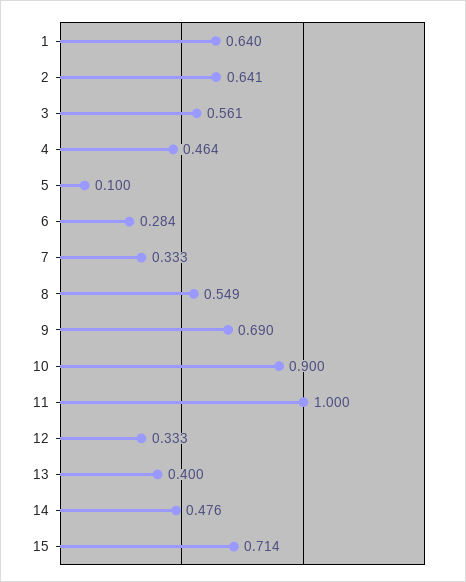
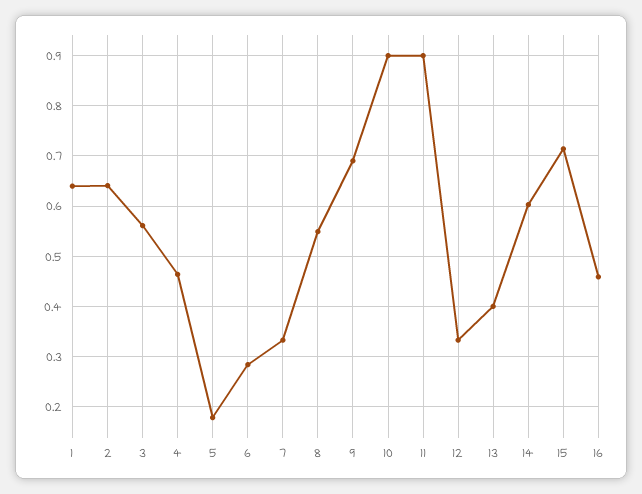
  {
    "1": 0.64,
    "2": 0.641,
    "3": 0.561,
    "4": 0.464,
-   "5": 0.1,
+   "5": 0.18,
    "6": 0.284,
    "7": 0.333,
    "8": 0.549,
    "9": 0.69,
    "10": 0.9,
-   "11": 1,
+   "11": 0.9,
    "12": 0.333,
    "13": 0.4,
-   "14": 0.476,
+   "14": 0.6,
-   "15": 0.714
+   "15": 0.714,
+   "16": 0.46
  }

